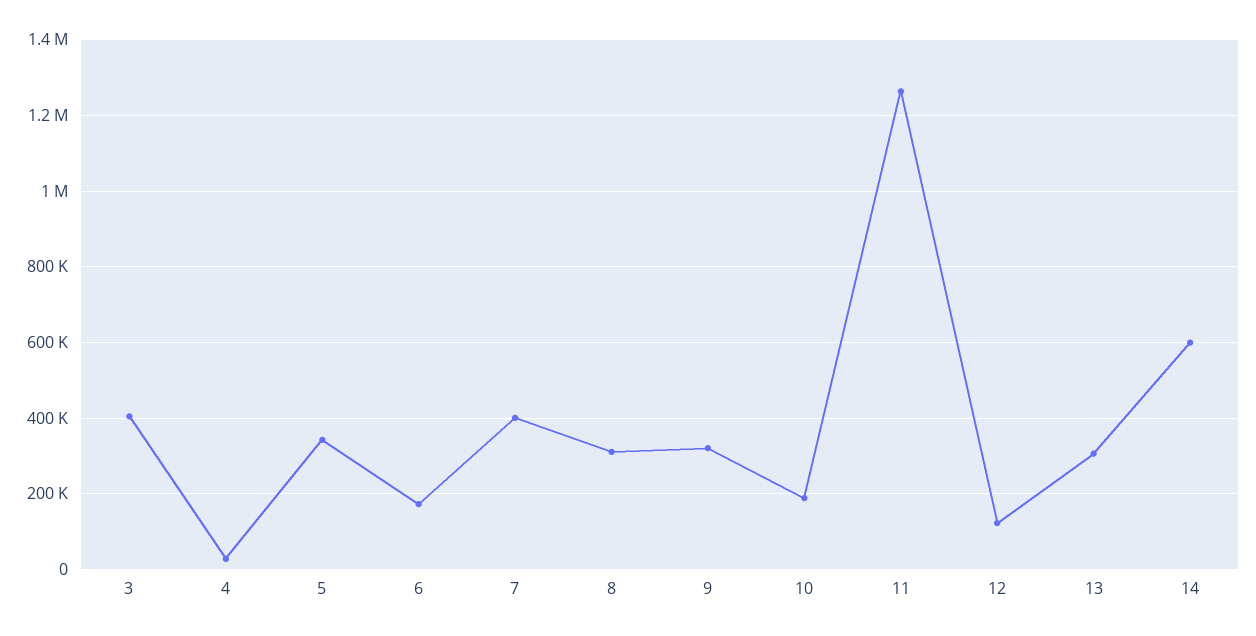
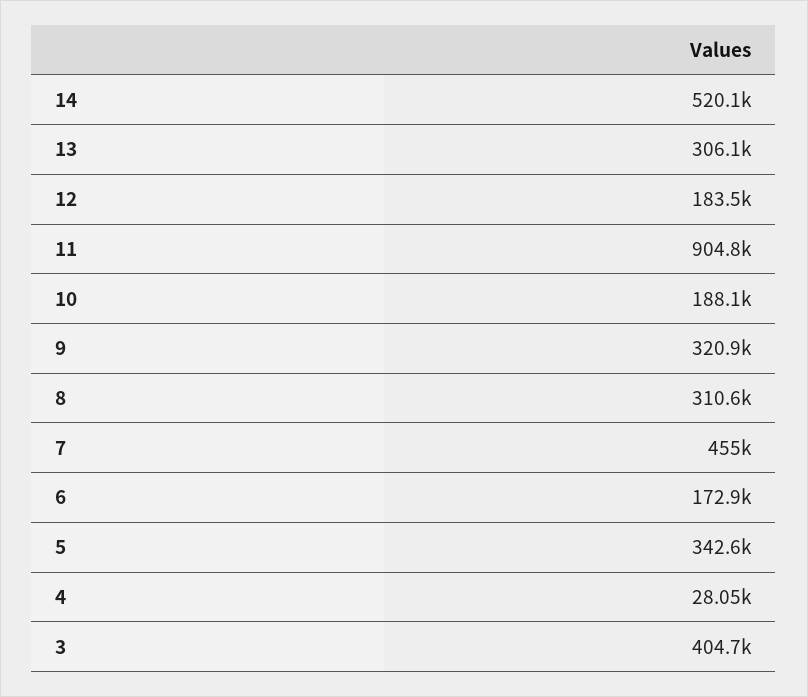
  {
    "3": 404700,
    "4": 28050,
    "5": 342600,
    "6": 172900,
-   "7": 400000,
+   "7": 455000,
    "8": 310600,
    "9": 320900,
    "10": 188100,
-   "11": 1260000,
+   "11": 904800,
-   "12": 120000,
+   "12": 183500,
    "13": 306100,
-   "14": 600000
+   "14": 520100
  }

